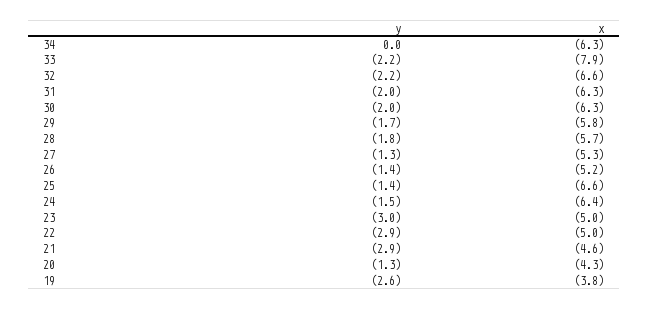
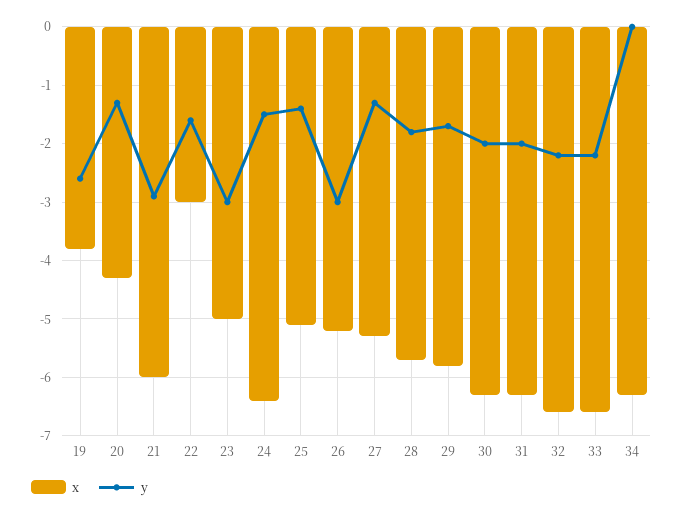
  {
    "y": {
      "34": 0,
      "33": -2.2,
      "32": -2.2,
      "31": -2,
      "30": -2,
      "29": -1.7,
      "28": -1.8,
      "27": -1.3,
-     "26": -1.4,
+     "26": -3,
      "25": -1.4,
      "24": -1.5,
      "23": -3,
-     "22": -2.9,
+     "22": -1.5,
      "21": -2.9,
      "20": -1.3,
      "19": -2.6
    },
    "x": {
      "34": -6.3,
-     "33": -7.9,
+     "33": -6.5,
      "32": -6.6,
      "31": -6.3,
      "30": -6.3,
      "29": -5.8,
      "28": -5.7,
      "27": -5.3,
      "26": -5.2,
-     "25": -6.6,
+     "25": -5,
      "24": -6.4,
      "23": -5,
-     "22": -5,
+     "22": -3,
-     "21": -4.6,
+     "21": -6,
      "20": -4.3,
      "19": -3.8
    }
  }

